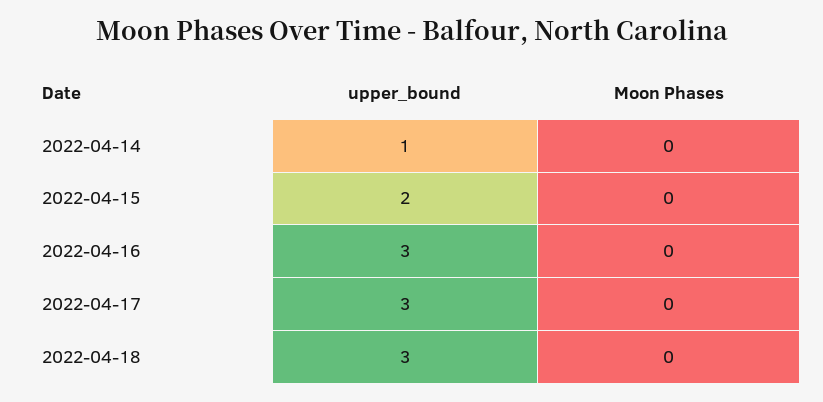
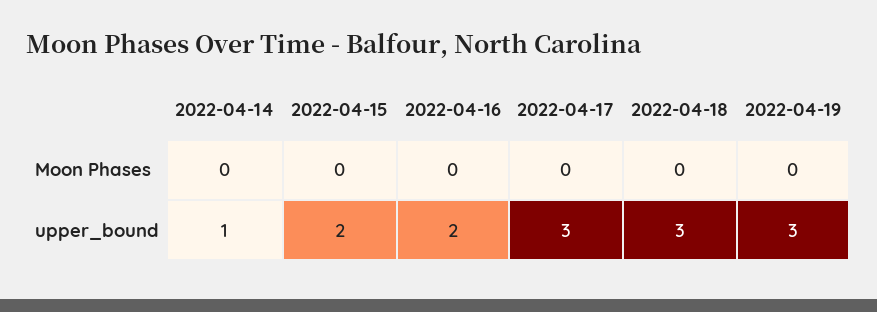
  {
    "upper_bound": {
      "2022-04-14": 1,
      "2022-04-15": 2,
-     "2022-04-16": 3,
+     "2022-04-16": 2,
      "2022-04-17": 3,
-     "2022-04-18": 3
+     "2022-04-18": 3,
+     "2022-04-19": 3
    },
    "Moon Phases": {
      "2022-04-14": 0,
      "2022-04-15": 0,
      "2022-04-16": 0,
      "2022-04-17": 0,
-     "2022-04-18": 0
+     "2022-04-18": 0,
+     "2022-04-19": 0
    }
  }

